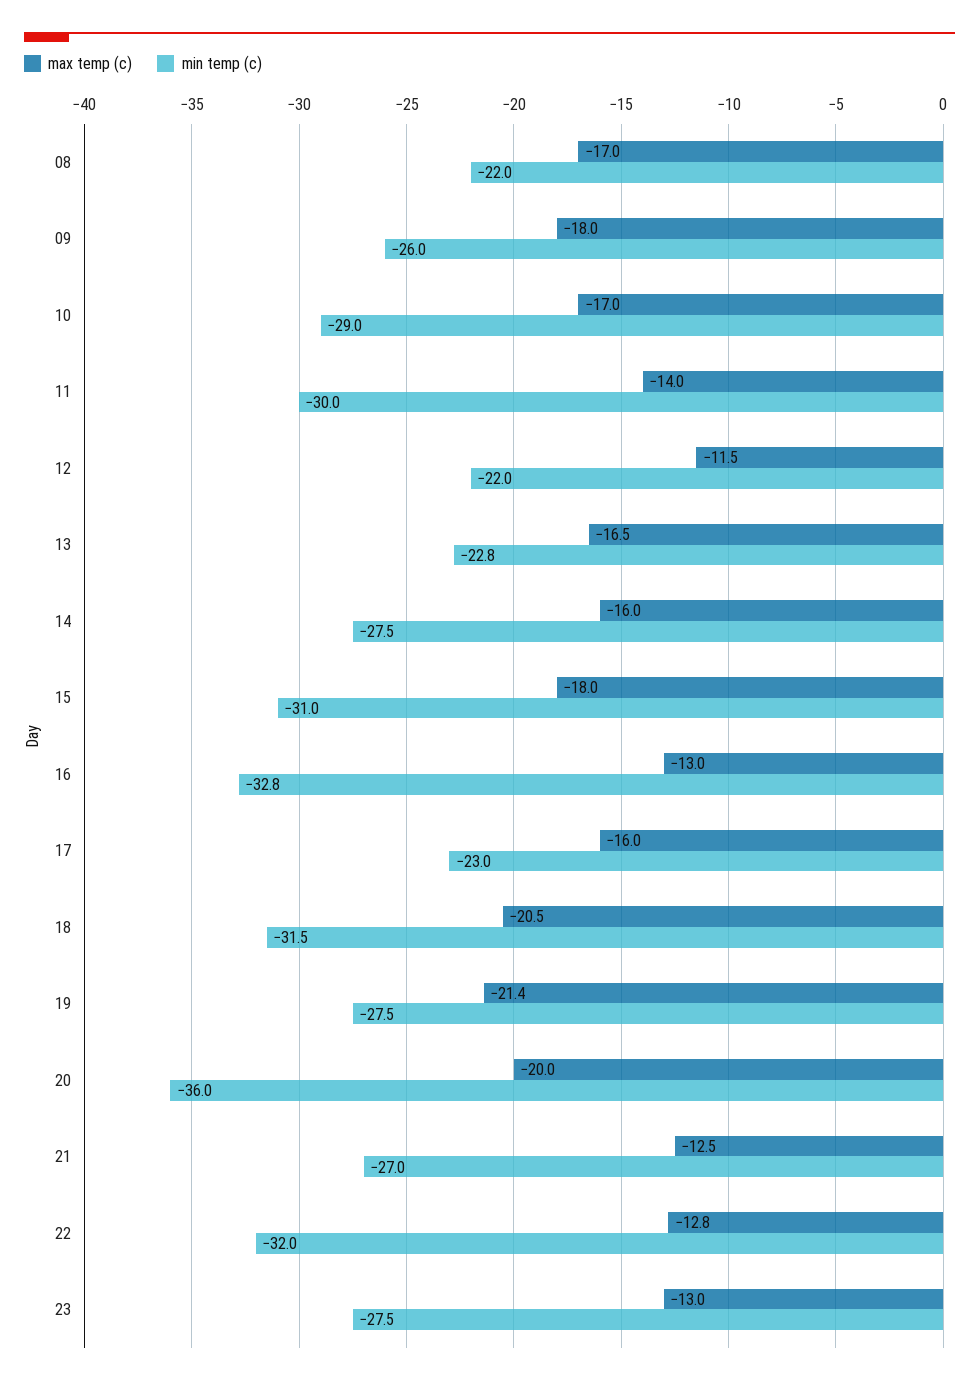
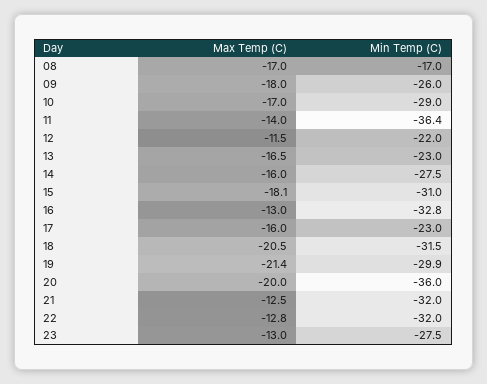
  {
    "max temp (c)": {
      "08": -17,
      "09": -18,
      "10": -17,
      "11": -14,
      "12": -11.5,
      "13": -16.5,
      "14": -16,
-     "15": -18,
+     "15": -18.1,
      "16": -13,
      "17": -16,
      "18": -20.5,
      "19": -21.4,
      "20": -20,
      "21": -12.5,
      "22": -12.8,
      "23": -13
    },
    "min temp (c)": {
-     "08": -22,
+     "08": -17,
      "09": -26,
      "10": -29,
-     "11": -30,
+     "11": -36.4,
      "12": -22,
-     "13": -22.8,
+     "13": -23,
      "14": -27.5,
      "15": -31,
      "16": -32.8,
      "17": -23,
      "18": -31.5,
-     "19": -27.5,
+     "19": -29.9,
      "20": -36,
-     "21": -27,
+     "21": -32,
      "22": -32,
      "23": -27.5
    }
  }

